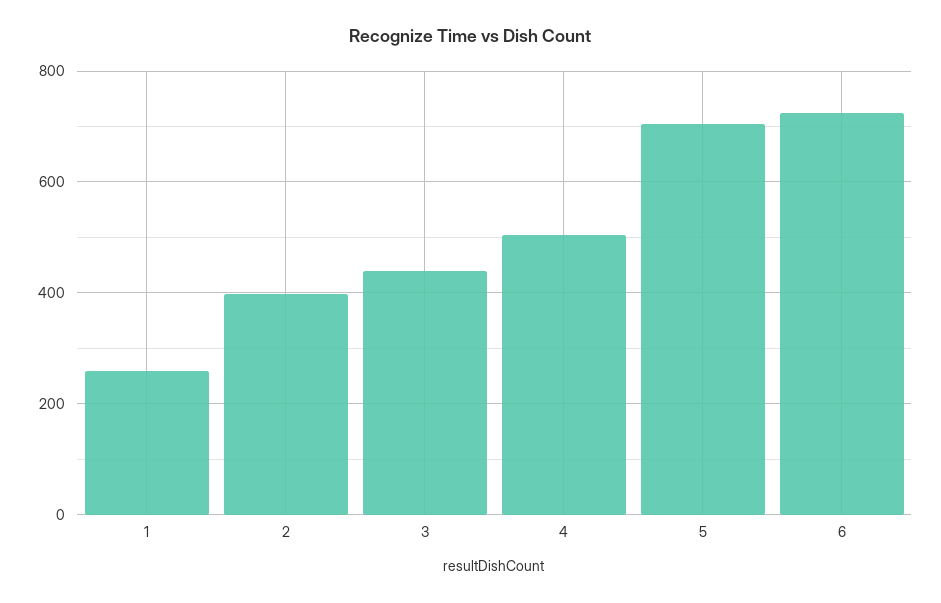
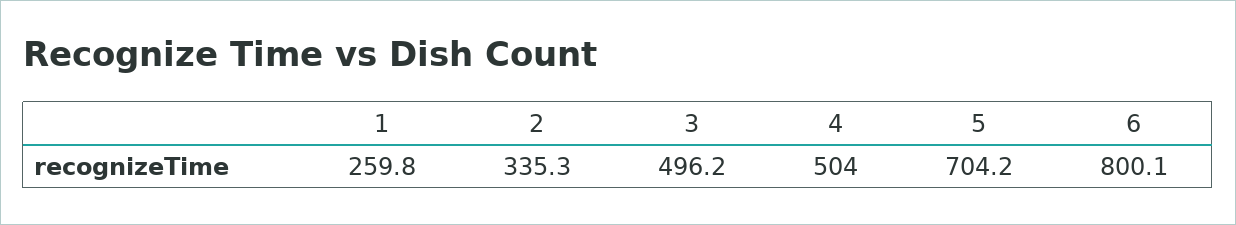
  {
    "1": 259.8,
-   "2": 400,
+   "2": 335.3,
-   "3": 440,
+   "3": 496.2,
    "4": 504,
    "5": 704.2,
-   "6": 720
+   "6": 800.1
  }

